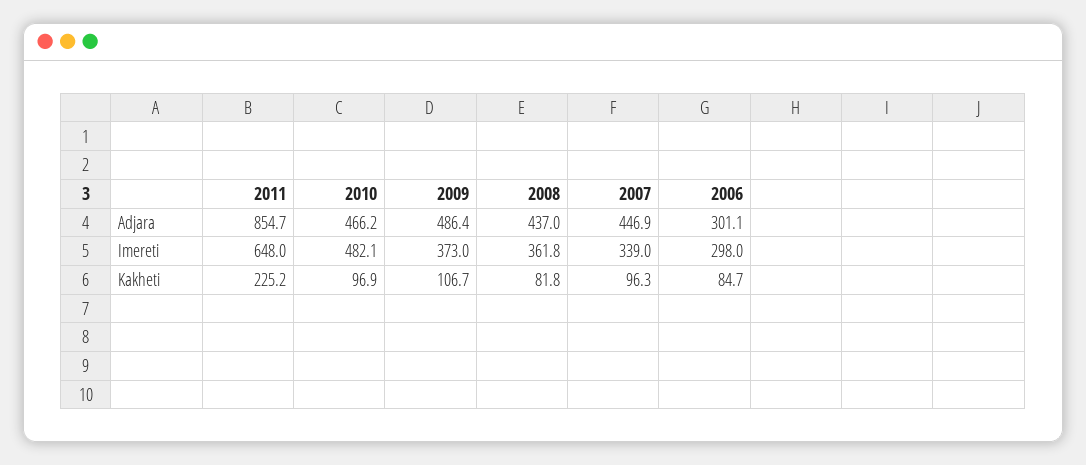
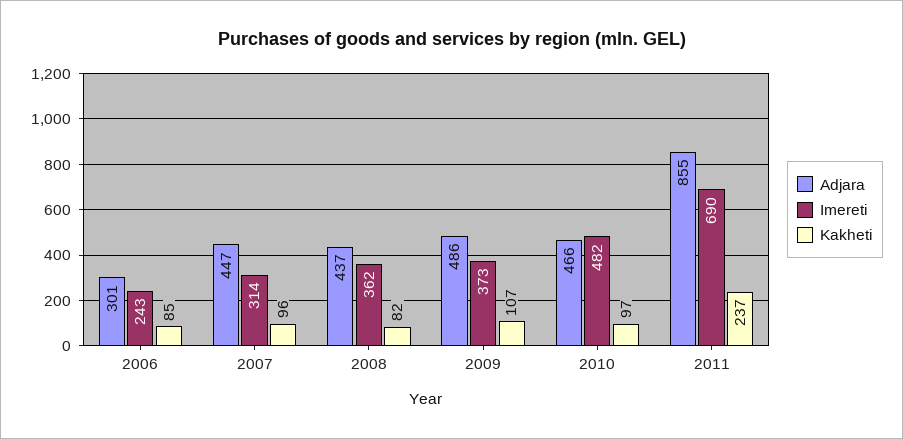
  {
    "Adjara": {
      "2011": 854.7,
      "2010": 466.2,
      "2009": 486.4,
      "2008": 437,
      "2007": 446.9,
      "2006": 301.1
    },
    "Imereti": {
-     "2011": 648,
+     "2011": 690,
      "2010": 482.1,
      "2009": 373,
      "2008": 361.8,
-     "2007": 339,
+     "2007": 314,
-     "2006": 298
+     "2006": 243
    },
    "Kakheti": {
-     "2011": 225.2,
+     "2011": 237,
      "2010": 96.9,
      "2009": 106.7,
      "2008": 81.8,
      "2007": 96.3,
      "2006": 84.7
    }
  }

